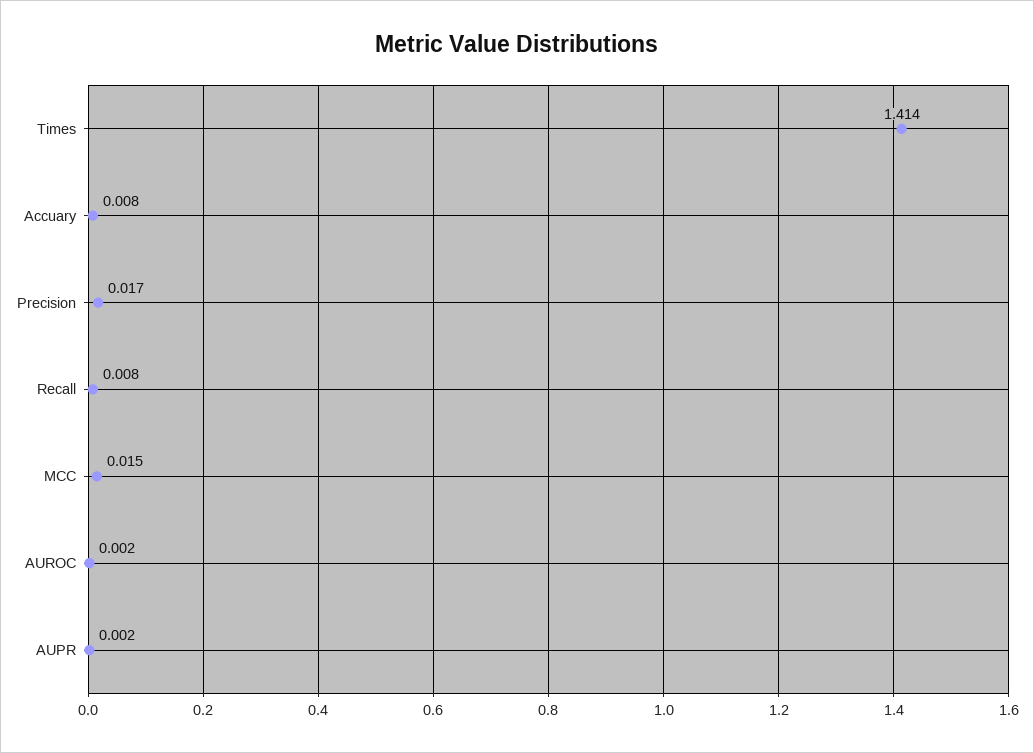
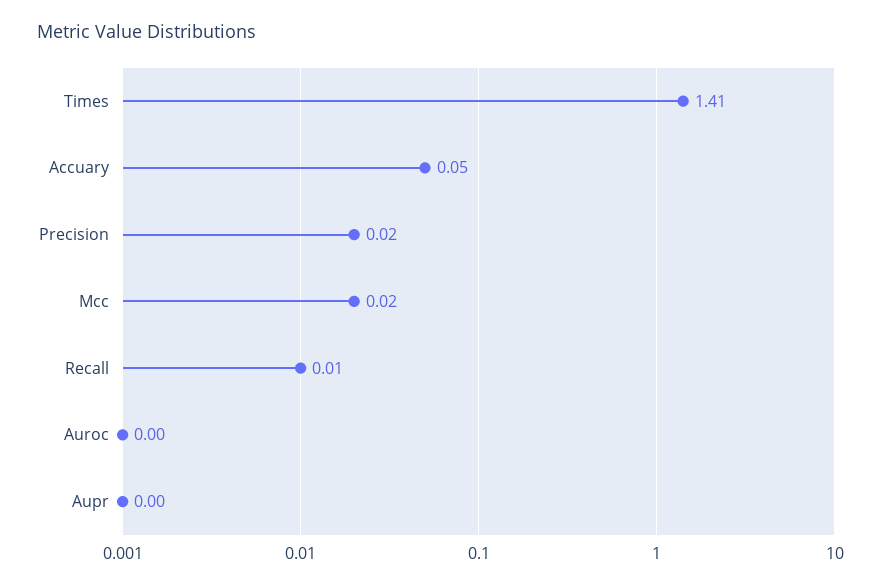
  {
    "Times": 1.414,
-   "Accuary": 0.008,
+   "Accuary": 0.05,
    "Precision": 0.017,
    "Recall": 0.008,
    "MCC": 0.015,
    "AUROC": 0.002,
    "AUPR": 0.002
  }

